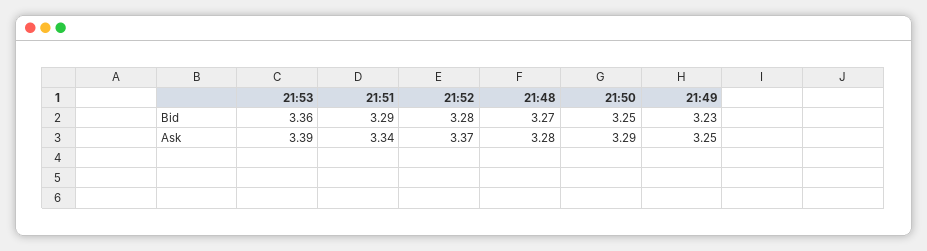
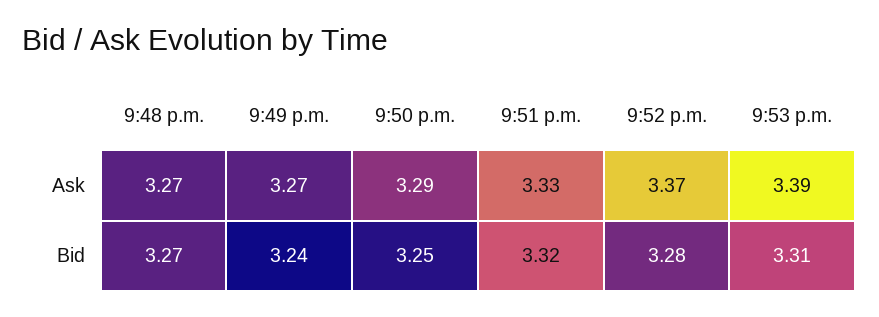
  {
    "21:53": {
-     "Bid": 3.36,
+     "Bid": 3.31,
      "Ask": 3.39
    },
    "21:51": {
-     "Bid": 3.29,
+     "Bid": 3.32,
-     "Ask": 3.34
+     "Ask": 3.33
    },
    "21:52": {
      "Bid": 3.28,
      "Ask": 3.37
    },
    "21:48": {
      "Bid": 3.27,
-     "Ask": 3.28
+     "Ask": 3.27
    },
    "21:50": {
      "Bid": 3.25,
      "Ask": 3.29
    },
    "21:49": {
-     "Bid": 3.23,
+     "Bid": 3.24,
-     "Ask": 3.25
+     "Ask": 3.27
    }
  }

